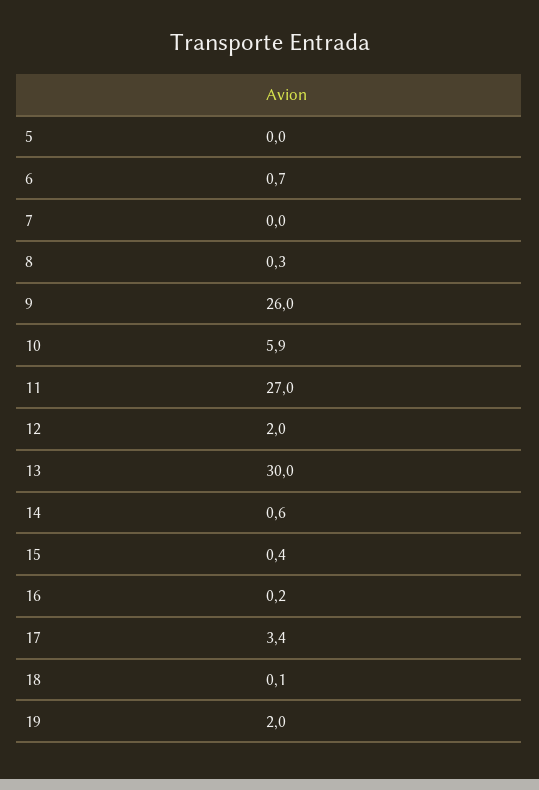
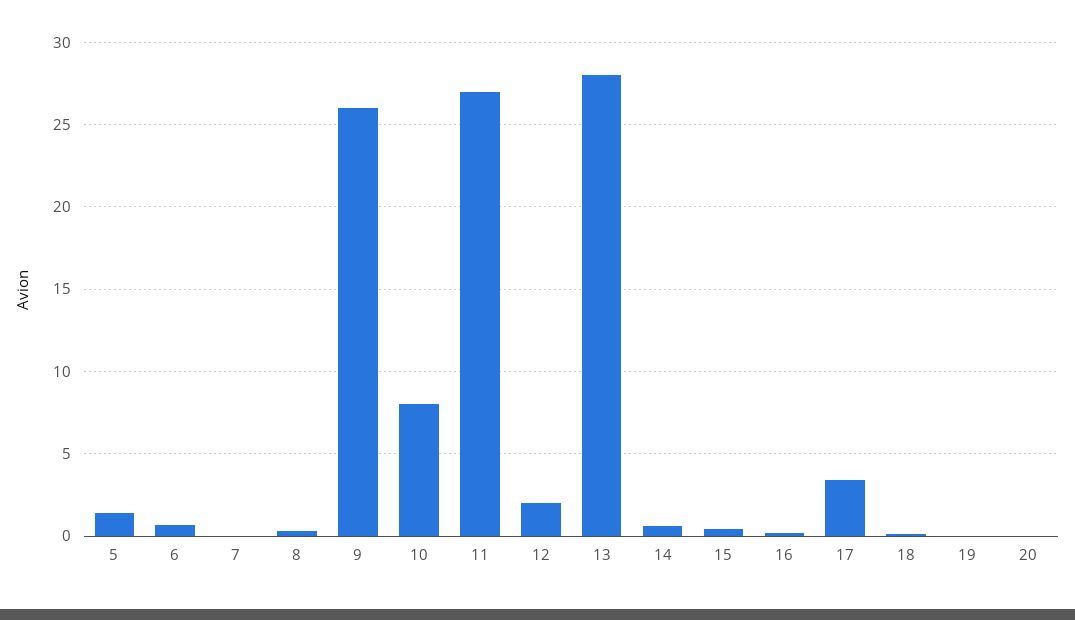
  {
-   "5": 0,
+   "5": 1.5,
    "6": 0.7,
    "7": 0,
    "8": 0.3,
    "9": 26,
-   "10": 5.9,
+   "10": 8,
    "11": 27,
    "12": 2,
-   "13": 30,
+   "13": 28,
    "14": 0.6,
    "15": 0.4,
    "16": 0.2,
    "17": 3.4,
    "18": 0.1,
-   "19": 2
+   "19": 0,
+   "20": 0
  }

